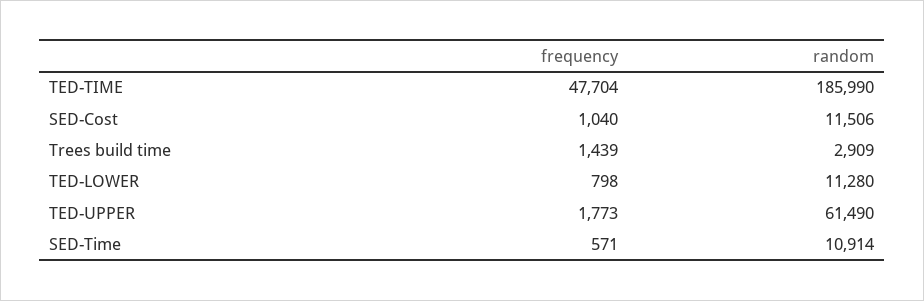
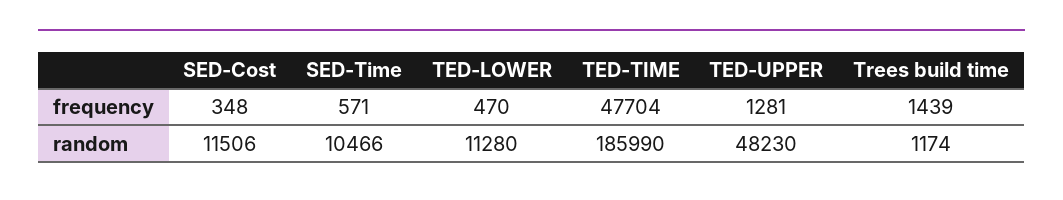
  {
    "frequency": {
      "TED-TIME": 47704,
-     "SED-Cost": 1040,
+     "SED-Cost": 348,
      "Trees build time": 1439,
-     "TED-LOWER": 798,
+     "TED-LOWER": 470,
-     "TED-UPPER": 1773,
+     "TED-UPPER": 1281,
      "SED-Time": 571
    },
    "random": {
      "TED-TIME": 185990,
      "SED-Cost": 11506,
-     "Trees build time": 2909,
+     "Trees build time": 1174,
      "TED-LOWER": 11280,
-     "TED-UPPER": 61490,
+     "TED-UPPER": 48230,
-     "SED-Time": 10914
+     "SED-Time": 10466
    }
  }

